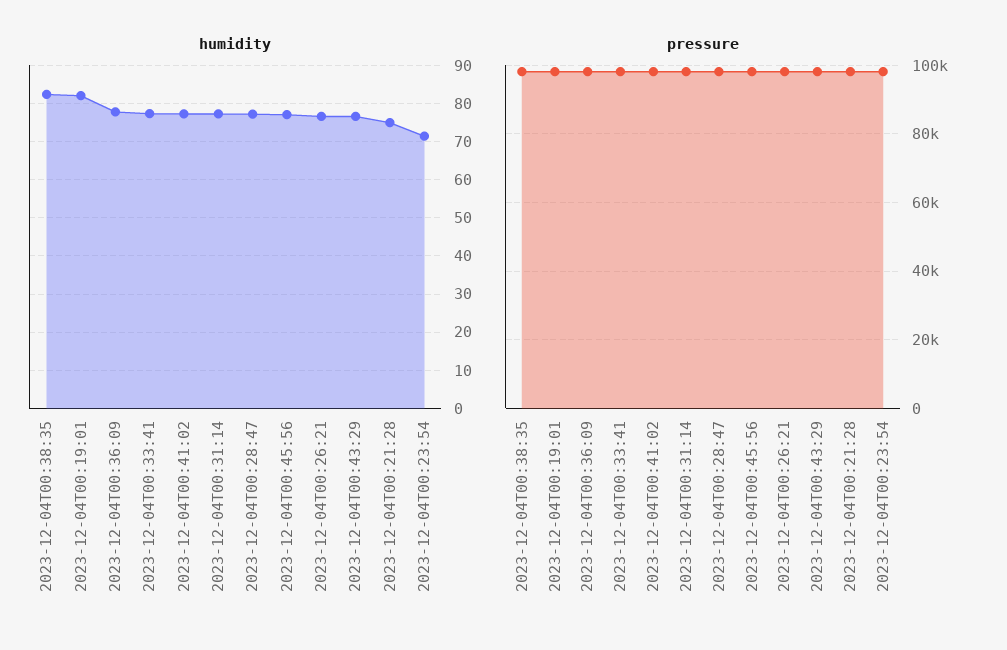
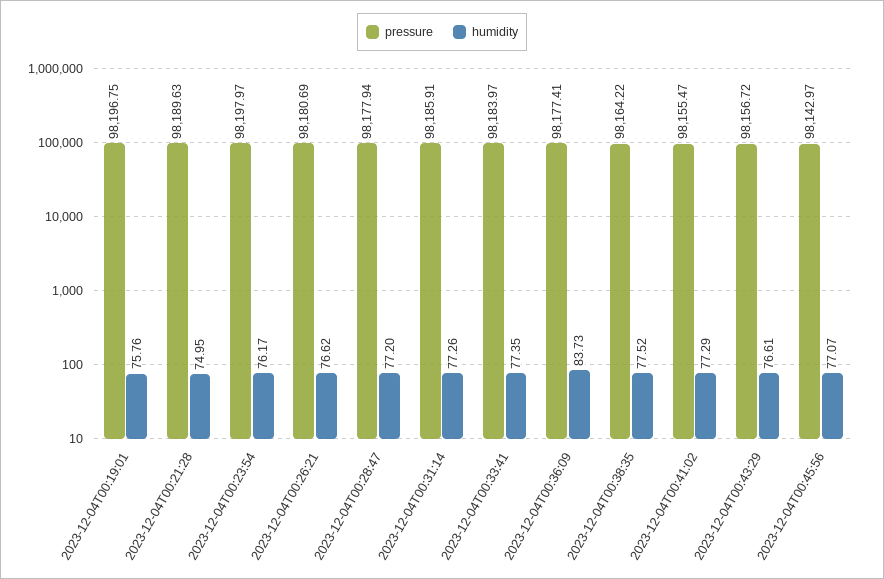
  {
    "humidity": {
-     "2023-12-04T00:38:35": 82,
+     "2023-12-04T00:38:35": 77.52,
-     "2023-12-04T00:19:01": 82,
+     "2023-12-04T00:19:01": 75.76,
-     "2023-12-04T00:36:09": 78,
+     "2023-12-04T00:36:09": 83.73,
      "2023-12-04T00:33:41": 77.35,
      "2023-12-04T00:41:02": 77.29,
      "2023-12-04T00:31:14": 77.26,
      "2023-12-04T00:28:47": 77.2,
      "2023-12-04T00:45:56": 77.07,
      "2023-12-04T00:26:21": 76.62,
      "2023-12-04T00:43:29": 76.61,
      "2023-12-04T00:21:28": 74.95,
-     "2023-12-04T00:23:54": 72
+     "2023-12-04T00:23:54": 76.17
    },
    "pressure": {
      "2023-12-04T00:38:35": 98164.22,
      "2023-12-04T00:19:01": 98196.75,
      "2023-12-04T00:36:09": 98177.41,
      "2023-12-04T00:33:41": 98183.97,
      "2023-12-04T00:41:02": 98155.47,
      "2023-12-04T00:31:14": 98185.91,
      "2023-12-04T00:28:47": 98177.94,
      "2023-12-04T00:45:56": 98142.97,
      "2023-12-04T00:26:21": 98180.69,
      "2023-12-04T00:43:29": 98156.72,
      "2023-12-04T00:21:28": 98189.63,
      "2023-12-04T00:23:54": 98197.97
    }
  }

